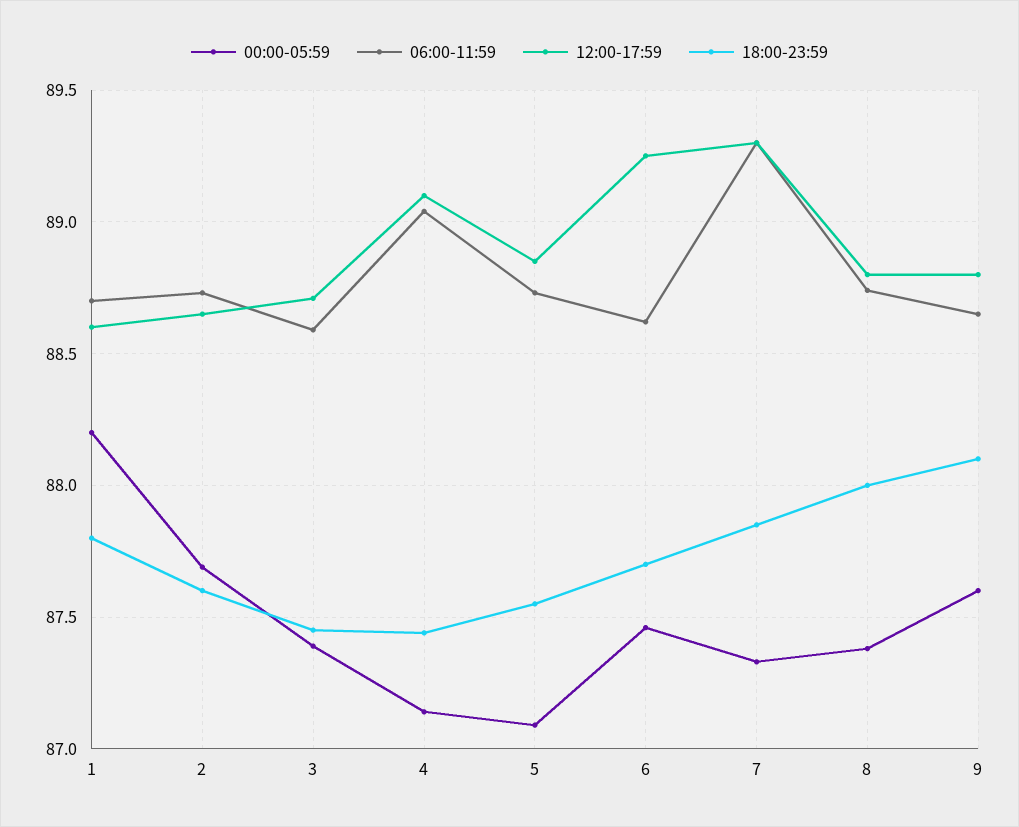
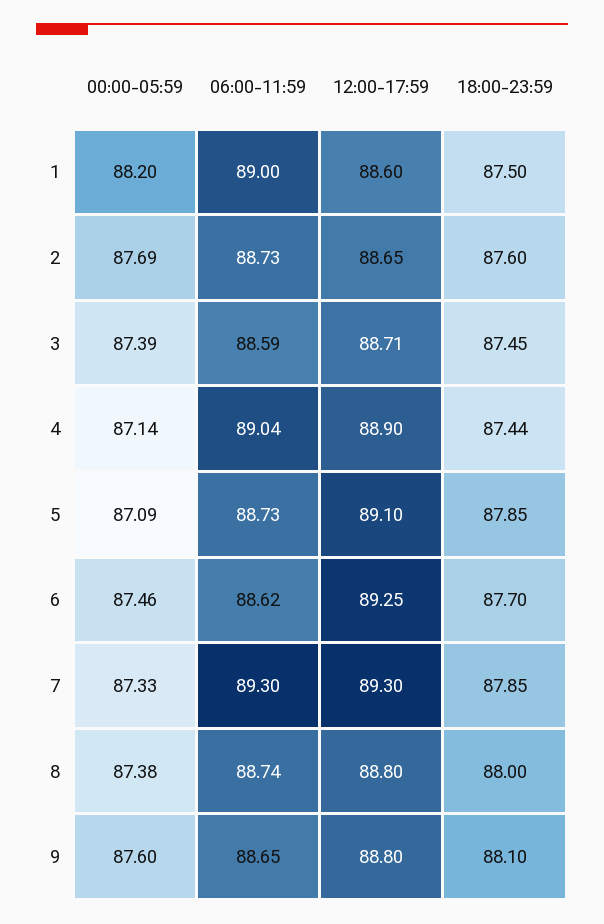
  {
    "00:00-05:59": {
      "1": 88.2,
      "2": 87.69,
      "3": 87.39,
      "4": 87.14,
      "5": 87.09,
      "6": 87.46,
      "7": 87.33,
      "8": 87.38,
      "9": 87.6
    },
    "06:00-11:59": {
-     "1": 88.7,
+     "1": 89,
      "2": 88.73,
      "3": 88.59,
      "4": 89.04,
      "5": 88.73,
      "6": 88.62,
      "7": 89.3,
      "8": 88.74,
      "9": 88.65
    },
    "12:00-17:59": {
      "1": 88.6,
      "2": 88.65,
      "3": 88.71,
-     "4": 89.1,
+     "4": 88.9,
-     "5": 88.85,
+     "5": 89.1,
      "6": 89.25,
      "7": 89.3,
      "8": 88.8,
      "9": 88.8
    },
    "18:00-23:59": {
-     "1": 87.8,
+     "1": 87.5,
      "2": 87.6,
      "3": 87.45,
      "4": 87.44,
-     "5": 87.55,
+     "5": 87.85,
      "6": 87.7,
      "7": 87.85,
      "8": 88,
      "9": 88.1
    }
  }

